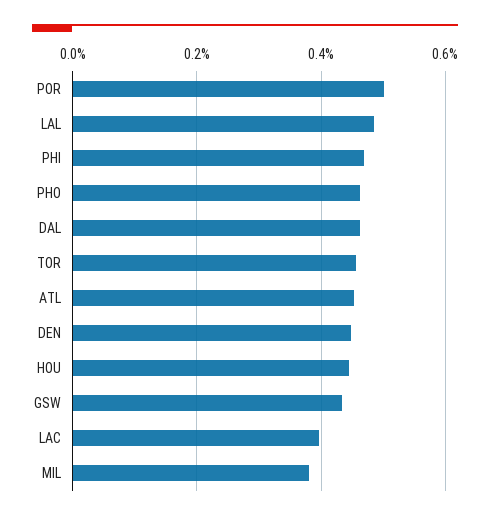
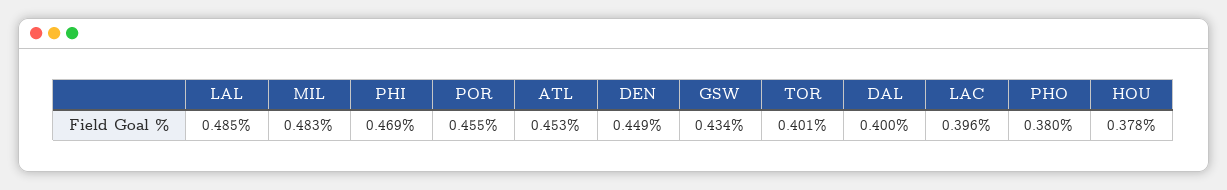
  {
-   "POR": 0.5,
+   "POR": 0.455,
    "LAL": 0.485,
    "PHI": 0.469,
-   "PHO": 0.46,
+   "PHO": 0.38,
-   "DAL": 0.46,
+   "DAL": 0.4,
-   "TOR": 0.46,
+   "TOR": 0.401,
    "ATL": 0.453,
    "DEN": 0.449,
-   "HOU": 0.44,
+   "HOU": 0.378,
    "GSW": 0.434,
    "LAC": 0.396,
-   "MIL": 0.38
+   "MIL": 0.483
  }

